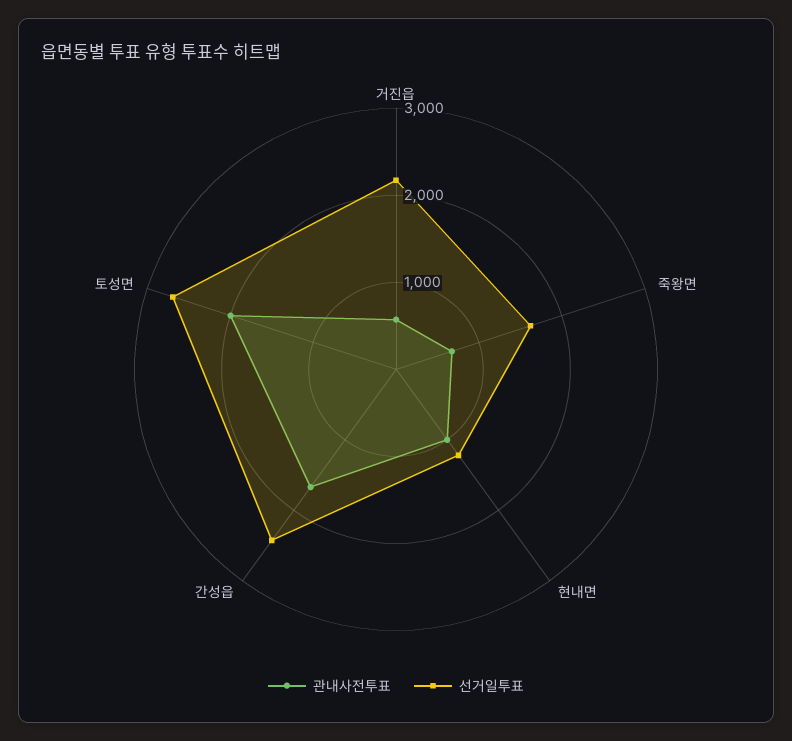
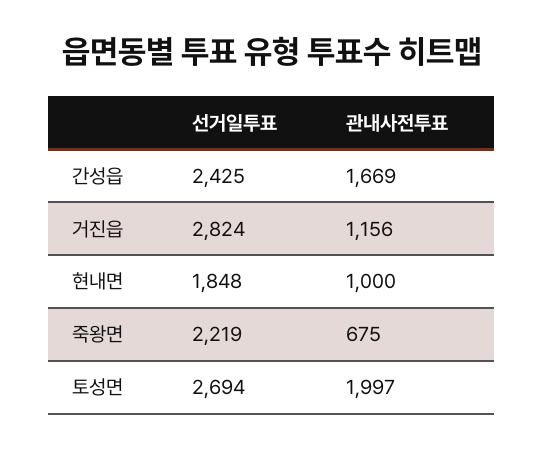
  {
    "관내사전투표": {
-     "거진읍": 600,
+     "거진읍": 1156,
      "죽왕면": 675,
      "현내면": 1000,
      "간성읍": 1669,
      "토성면": 1997
    },
    "선거일투표": {
-     "거진읍": 2200,
+     "거진읍": 2824,
-     "죽왕면": 1600,
+     "죽왕면": 2219,
-     "현내면": 1200,
+     "현내면": 1848,
      "간성읍": 2425,
      "토성면": 2694
    }
  }

